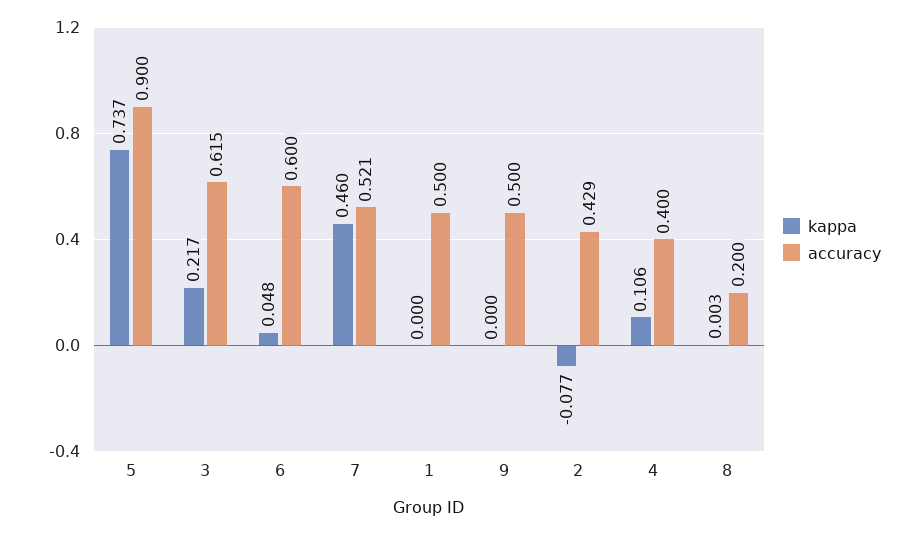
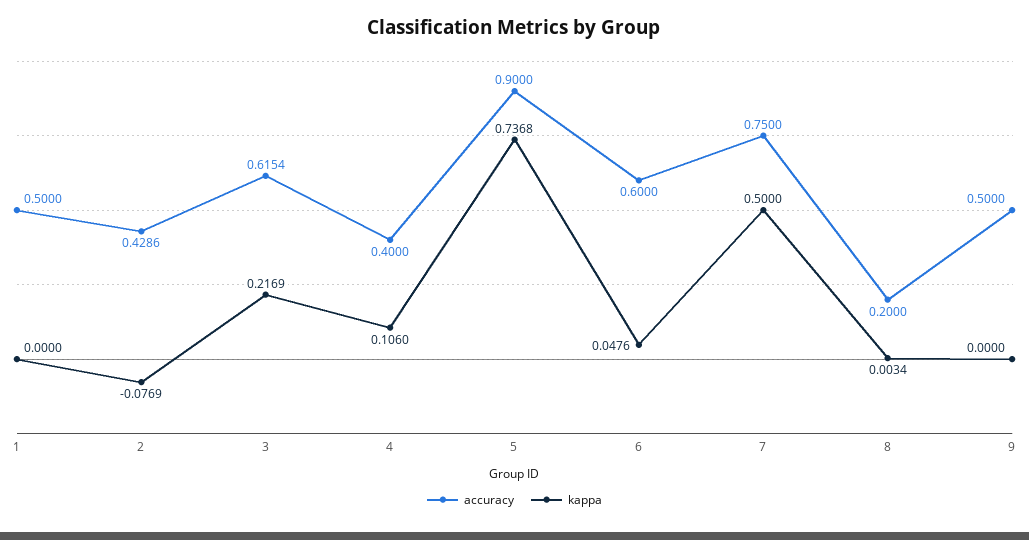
  {
    "kappa": {
      "5": 0.7368,
      "3": 0.2169,
      "6": 0.0476,
-     "7": 0.46,
+     "7": 0.5,
      "1": 0,
      "9": 0,
      "2": -0.0769,
      "4": 0.106,
      "8": 0.0034
    },
    "accuracy": {
      "5": 0.9,
      "3": 0.6154,
      "6": 0.6,
-     "7": 0.521,
+     "7": 0.75,
      "1": 0.5,
      "9": 0.5,
      "2": 0.4286,
      "4": 0.4,
      "8": 0.2
    }
  }

